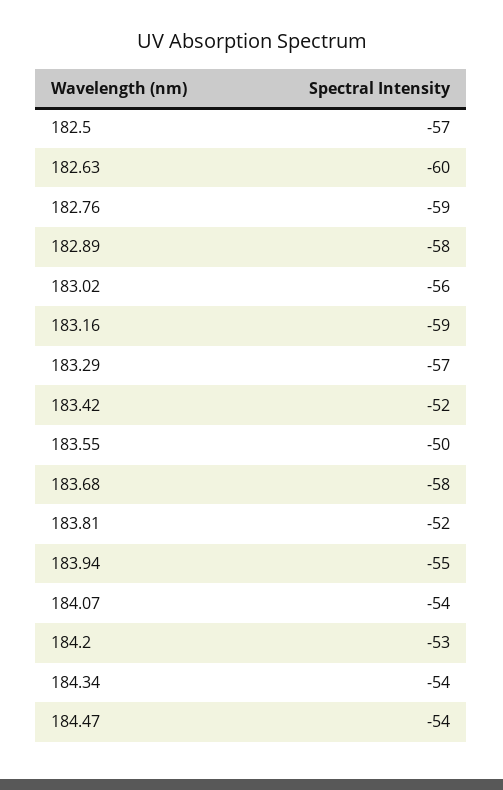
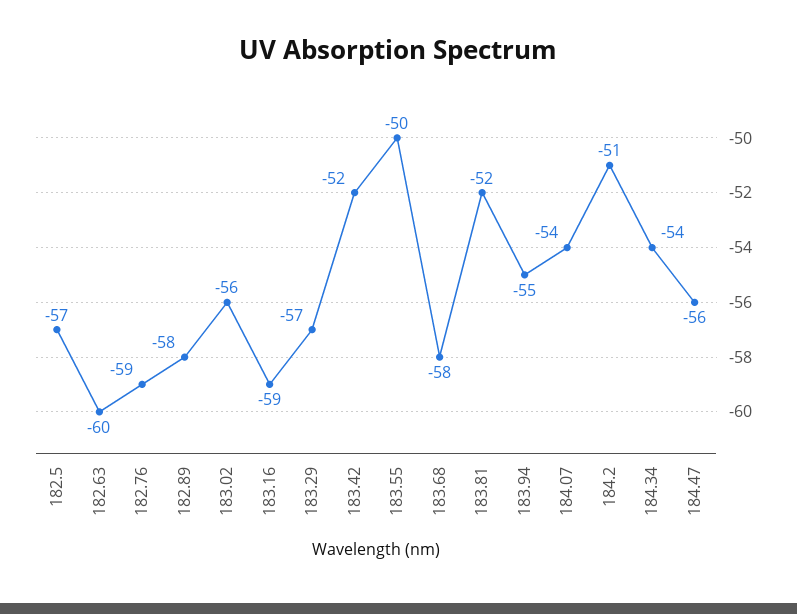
  {
    "182.5": -57,
    "182.63": -60,
    "182.76": -59,
    "182.89": -58,
    "183.02": -56,
    "183.16": -59,
    "183.29": -57,
    "183.42": -52,
    "183.55": -50,
    "183.68": -58,
    "183.81": -52,
    "183.94": -55,
    "184.07": -54,
-   "184.2": -53,
+   "184.2": -51,
    "184.34": -54,
-   "184.47": -54
+   "184.47": -56
  }

